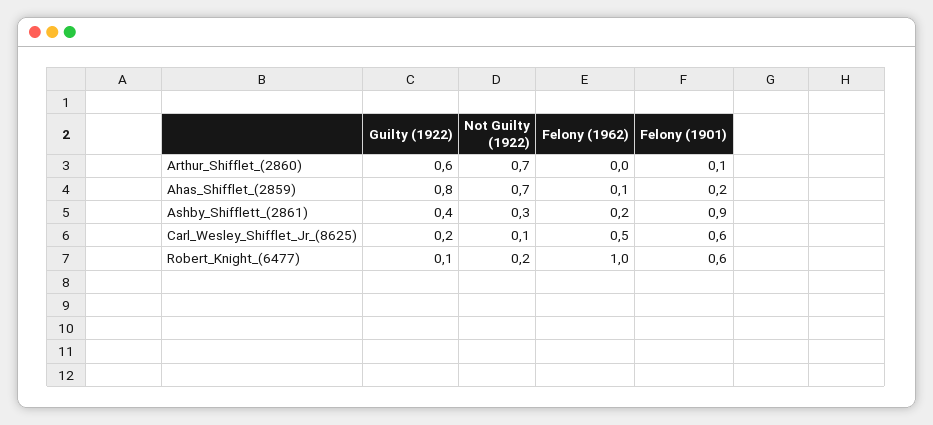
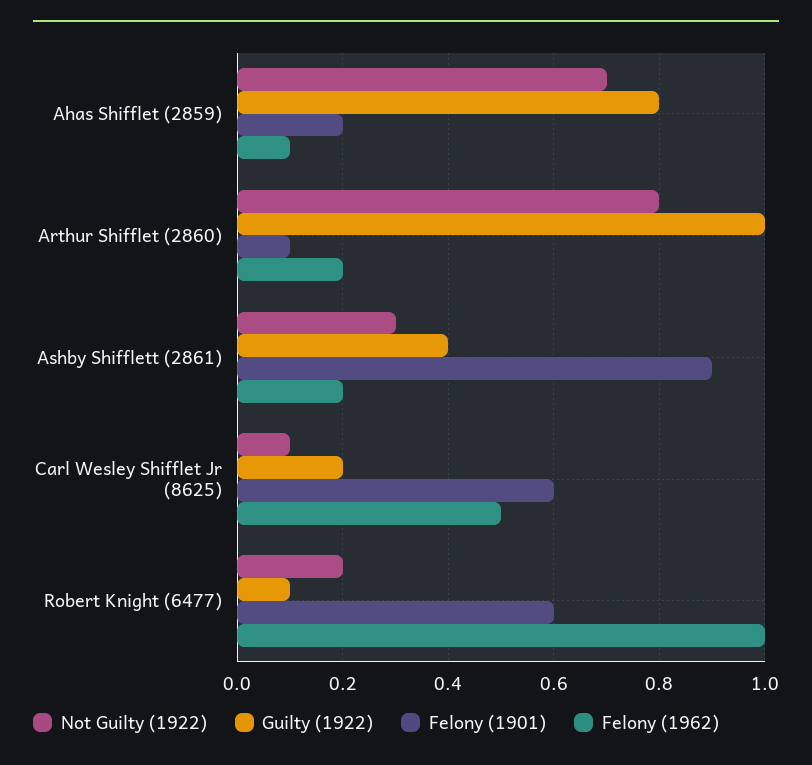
  {
    "Guilty (1922)": {
-     "Arthur_Shifflet_(2860)": 0.6,
+     "Arthur_Shifflet_(2860)": 1,
      "Ahas_Shifflet_(2859)": 0.8,
      "Ashby_Shifflett_(2861)": 0.4,
      "Carl_Wesley_Shifflet_Jr_(8625)": 0.2,
      "Robert_Knight_(6477)": 0.1
    },
    "Not Guilty (1922)": {
-     "Arthur_Shifflet_(2860)": 0.7,
+     "Arthur_Shifflet_(2860)": 0.8,
      "Ahas_Shifflet_(2859)": 0.7,
      "Ashby_Shifflett_(2861)": 0.3,
      "Carl_Wesley_Shifflet_Jr_(8625)": 0.1,
      "Robert_Knight_(6477)": 0.2
    },
    "Felony (1962)": {
-     "Arthur_Shifflet_(2860)": 0,
+     "Arthur_Shifflet_(2860)": 0.2,
      "Ahas_Shifflet_(2859)": 0.1,
      "Ashby_Shifflett_(2861)": 0.2,
      "Carl_Wesley_Shifflet_Jr_(8625)": 0.5,
      "Robert_Knight_(6477)": 1
    },
    "Felony (1901)": {
      "Arthur_Shifflet_(2860)": 0.1,
      "Ahas_Shifflet_(2859)": 0.2,
      "Ashby_Shifflett_(2861)": 0.9,
      "Carl_Wesley_Shifflet_Jr_(8625)": 0.6,
      "Robert_Knight_(6477)": 0.6
    }
  }

